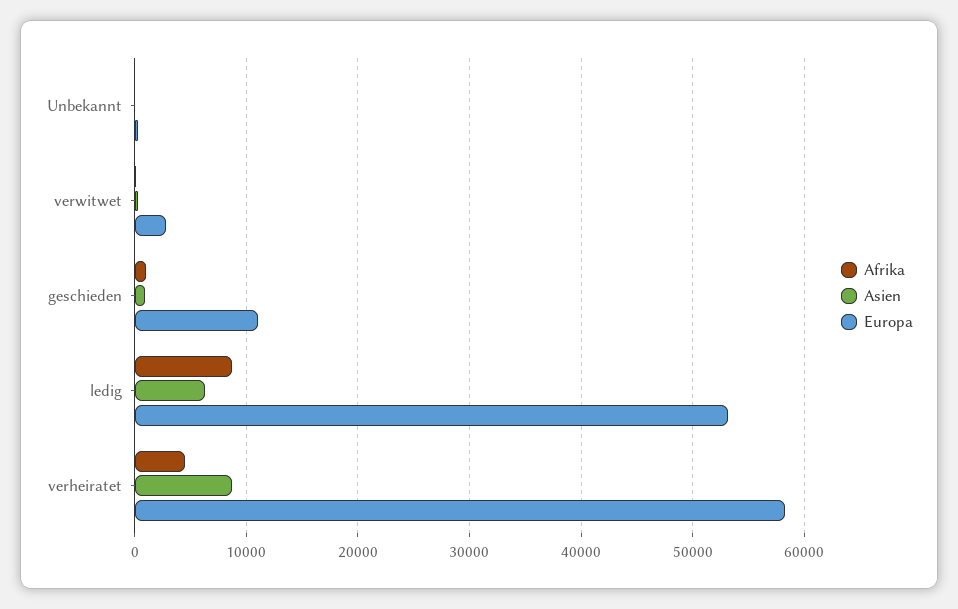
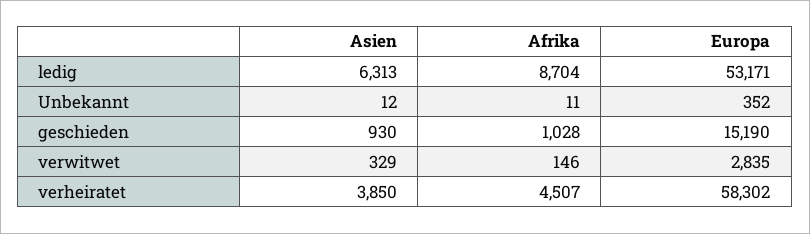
  {
    "Afrika": {
      "Unbekannt": 11,
      "verwitwet": 146,
      "geschieden": 1028,
      "ledig": 8704,
      "verheiratet": 4507
    },
    "Asien": {
      "Unbekannt": 12,
      "verwitwet": 329,
      "geschieden": 930,
      "ledig": 6313,
-     "verheiratet": 9000
+     "verheiratet": 3850
    },
    "Europa": {
      "Unbekannt": 352,
      "verwitwet": 2835,
-     "geschieden": 11000,
+     "geschieden": 15190,
      "ledig": 53171,
      "verheiratet": 58302
    }
  }

